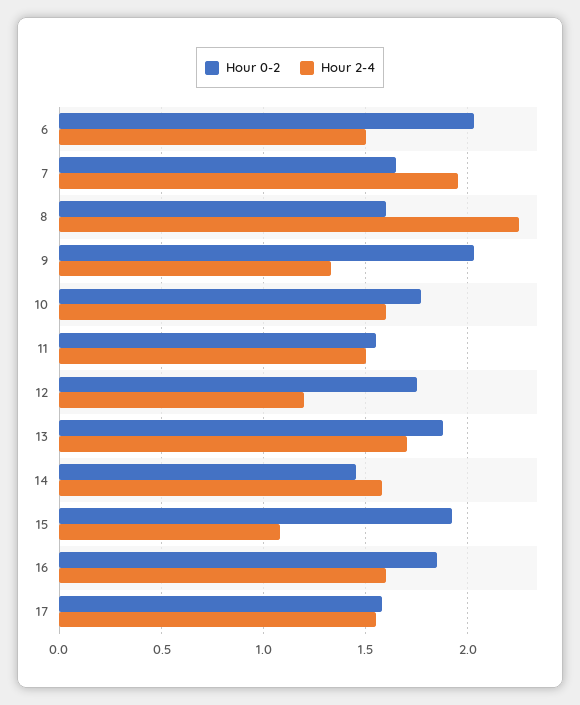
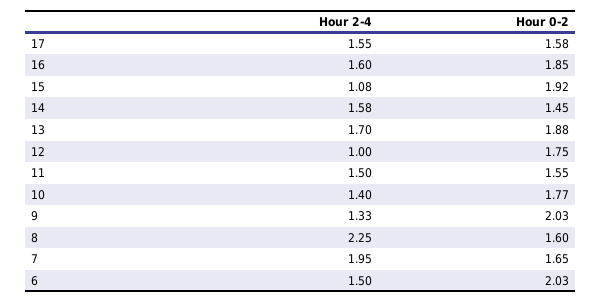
  {
    "Hour 0-2": {
      "6": 2.03,
      "7": 1.65,
      "8": 1.6,
      "9": 2.03,
      "10": 1.77,
      "11": 1.55,
      "12": 1.75,
      "13": 1.88,
      "14": 1.45,
      "15": 1.92,
      "16": 1.85,
      "17": 1.58
    },
    "Hour 2-4": {
      "6": 1.5,
      "7": 1.95,
      "8": 2.25,
      "9": 1.33,
-     "10": 1.6,
+     "10": 1.4,
      "11": 1.5,
-     "12": 1.2,
+     "12": 1,
      "13": 1.7,
      "14": 1.58,
      "15": 1.08,
      "16": 1.6,
      "17": 1.55
    }
  }

